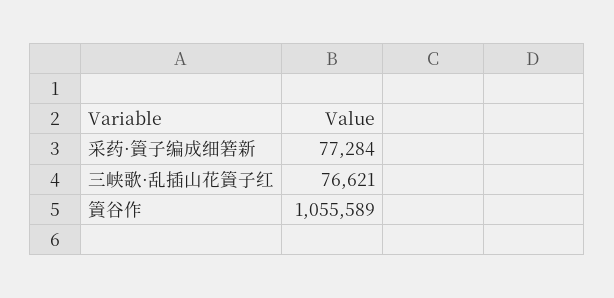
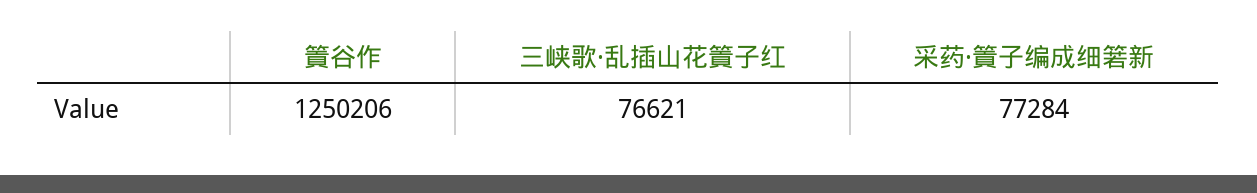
  {
    "采药·篢子编成细箬新": 77284,
    "三峡歌·乱插山花篢子红": 76621,
-   "篢谷作": 1055589
+   "篢谷作": 1250206
  }

